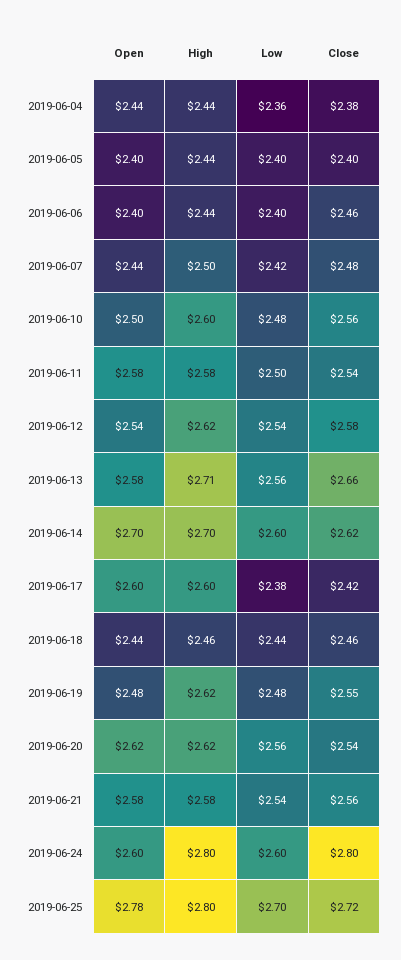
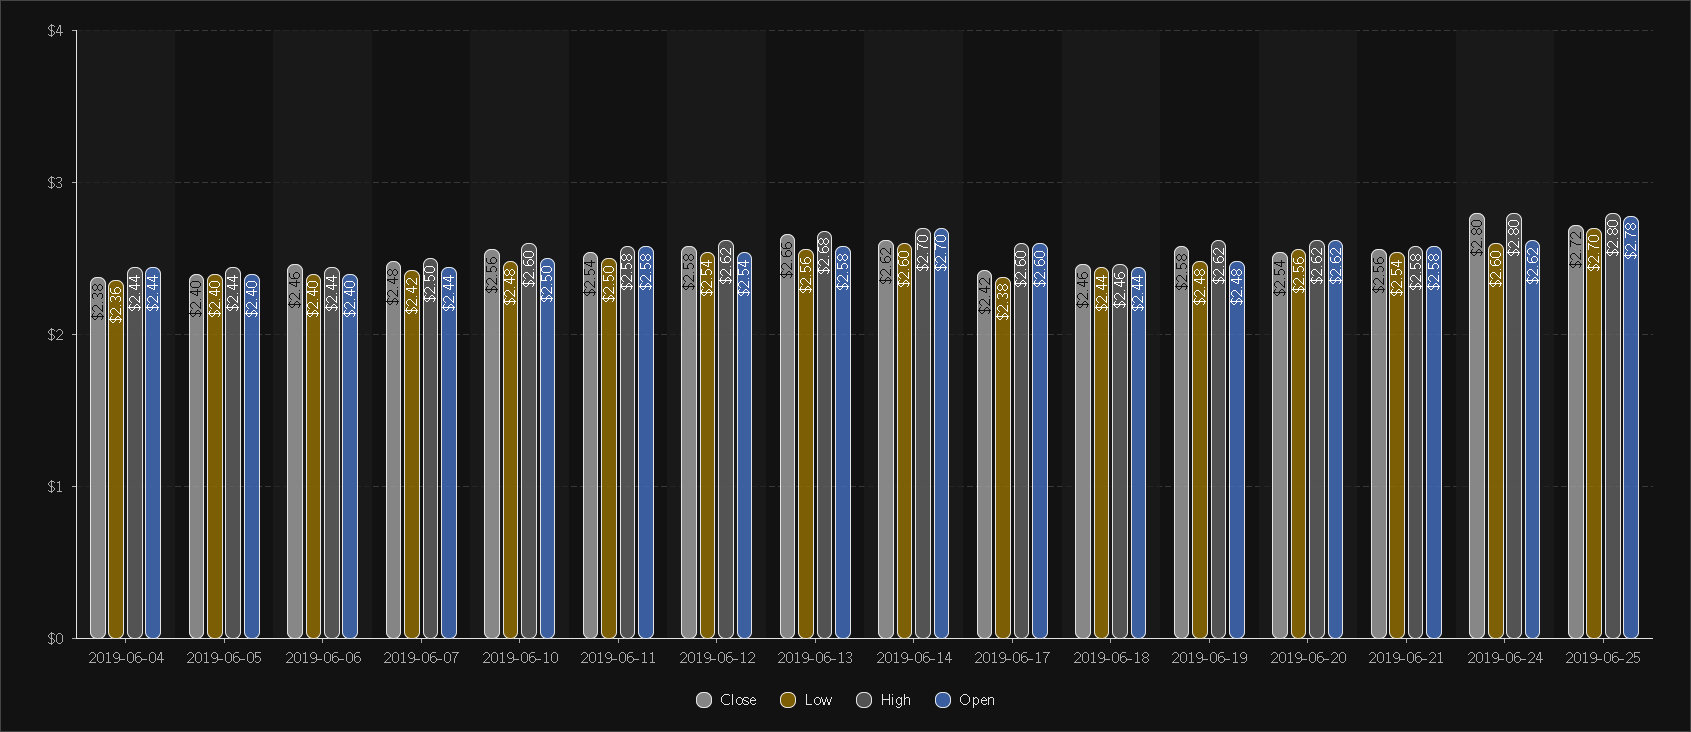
  {
    "Open": {
      "2019-06-04": 2.44,
      "2019-06-05": 2.4,
      "2019-06-06": 2.4,
      "2019-06-07": 2.44,
      "2019-06-10": 2.5,
      "2019-06-11": 2.58,
      "2019-06-12": 2.54,
      "2019-06-13": 2.58,
      "2019-06-14": 2.7,
      "2019-06-17": 2.6,
      "2019-06-18": 2.44,
      "2019-06-19": 2.48,
      "2019-06-20": 2.62,
      "2019-06-21": 2.58,
-     "2019-06-24": 2.6,
+     "2019-06-24": 2.62,
      "2019-06-25": 2.78
    },
    "High": {
      "2019-06-04": 2.44,
      "2019-06-05": 2.44,
      "2019-06-06": 2.44,
      "2019-06-07": 2.5,
      "2019-06-10": 2.6,
      "2019-06-11": 2.58,
      "2019-06-12": 2.62,
-     "2019-06-13": 2.71,
+     "2019-06-13": 2.68,
      "2019-06-14": 2.7,
      "2019-06-17": 2.6,
      "2019-06-18": 2.46,
      "2019-06-19": 2.62,
      "2019-06-20": 2.62,
      "2019-06-21": 2.58,
      "2019-06-24": 2.8,
      "2019-06-25": 2.8
    },
    "Low": {
      "2019-06-04": 2.36,
      "2019-06-05": 2.4,
      "2019-06-06": 2.4,
      "2019-06-07": 2.42,
      "2019-06-10": 2.48,
      "2019-06-11": 2.5,
      "2019-06-12": 2.54,
      "2019-06-13": 2.56,
      "2019-06-14": 2.6,
      "2019-06-17": 2.38,
      "2019-06-18": 2.44,
      "2019-06-19": 2.48,
      "2019-06-20": 2.56,
      "2019-06-21": 2.54,
      "2019-06-24": 2.6,
      "2019-06-25": 2.7
    },
    "Close": {
      "2019-06-04": 2.38,
      "2019-06-05": 2.4,
      "2019-06-06": 2.46,
      "2019-06-07": 2.48,
      "2019-06-10": 2.56,
      "2019-06-11": 2.54,
      "2019-06-12": 2.58,
      "2019-06-13": 2.66,
      "2019-06-14": 2.62,
      "2019-06-17": 2.42,
      "2019-06-18": 2.46,
-     "2019-06-19": 2.55,
+     "2019-06-19": 2.58,
      "2019-06-20": 2.54,
      "2019-06-21": 2.56,
      "2019-06-24": 2.8,
      "2019-06-25": 2.72
    }
  }

